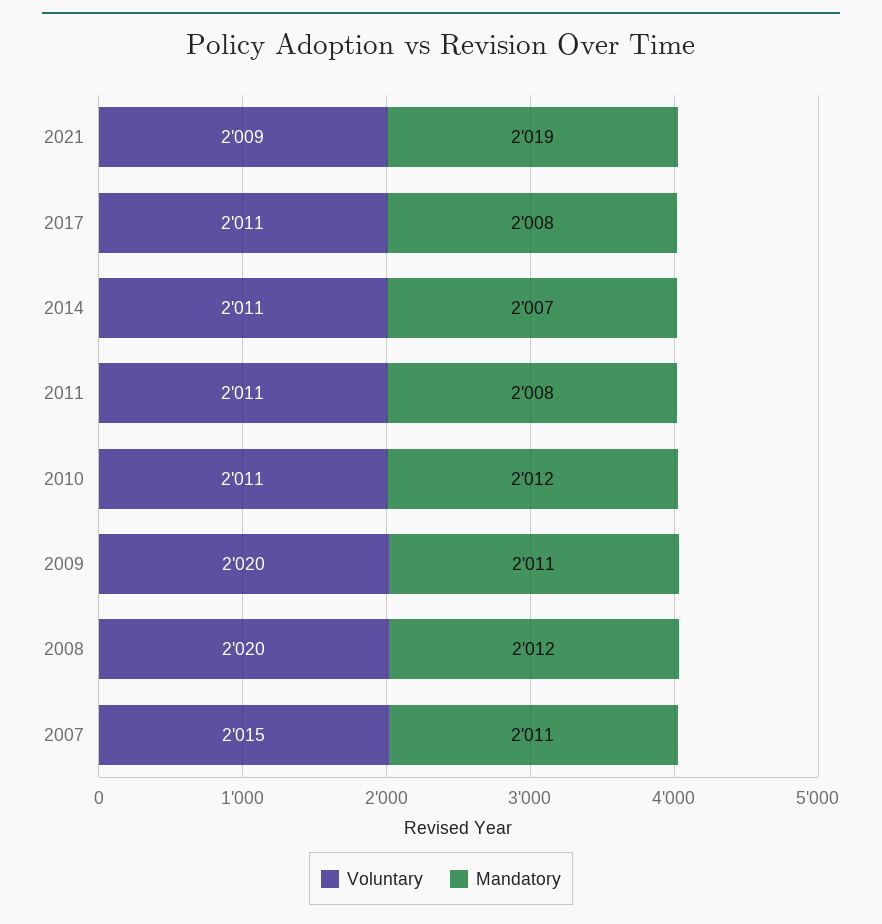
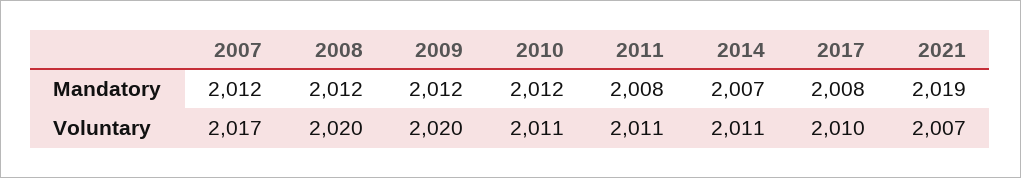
  {
    "Voluntary": {
-     "2021": 2009,
+     "2021": 2007,
-     "2017": 2011,
+     "2017": 2010,
      "2014": 2011,
      "2011": 2011,
      "2010": 2011,
      "2009": 2020,
      "2008": 2020,
-     "2007": 2015
+     "2007": 2017
    },
    "Mandatory": {
      "2021": 2019,
      "2017": 2008,
      "2014": 2007,
      "2011": 2008,
      "2010": 2012,
-     "2009": 2011,
+     "2009": 2012,
      "2008": 2012,
-     "2007": 2011
+     "2007": 2012
    }
  }

